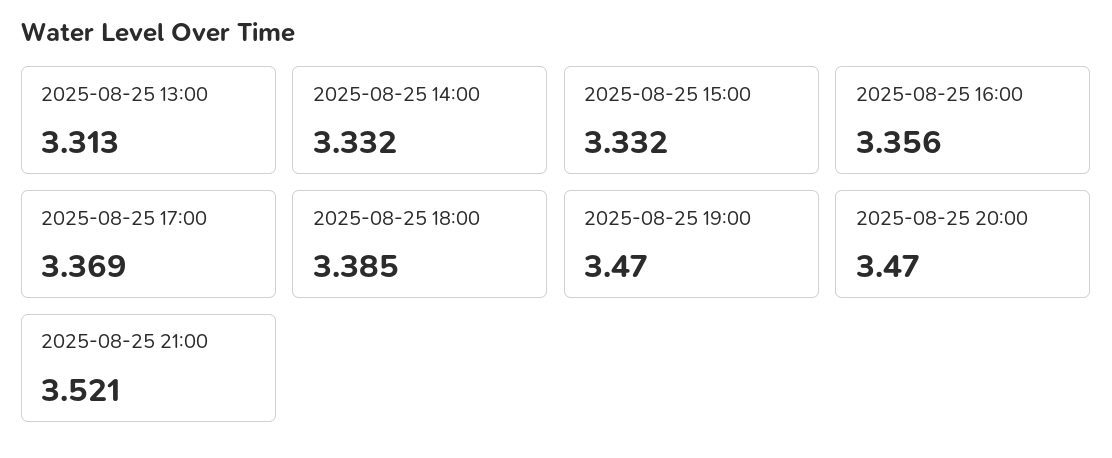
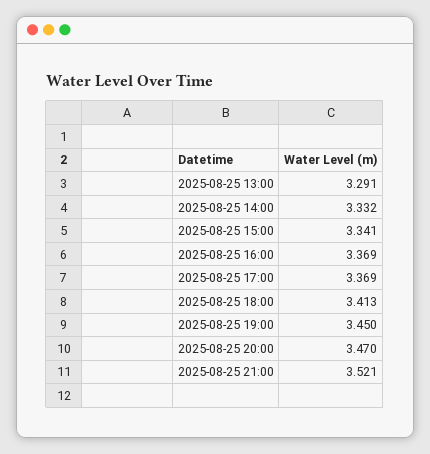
  {
-   "2025-08-25 13:00": 3.313,
+   "2025-08-25 13:00": 3.291,
    "2025-08-25 14:00": 3.332,
-   "2025-08-25 15:00": 3.332,
+   "2025-08-25 15:00": 3.341,
-   "2025-08-25 16:00": 3.356,
+   "2025-08-25 16:00": 3.369,
    "2025-08-25 17:00": 3.369,
-   "2025-08-25 18:00": 3.385,
+   "2025-08-25 18:00": 3.413,
-   "2025-08-25 19:00": 3.47,
+   "2025-08-25 19:00": 3.45,
    "2025-08-25 20:00": 3.47,
    "2025-08-25 21:00": 3.521
  }

